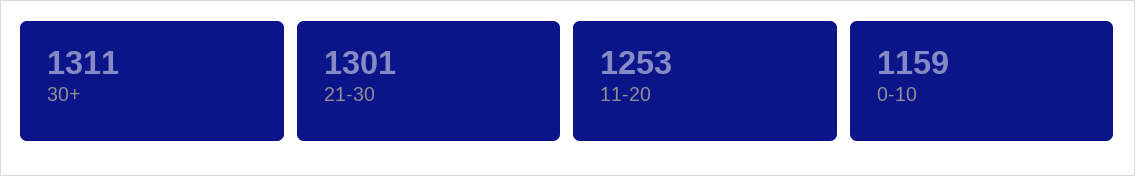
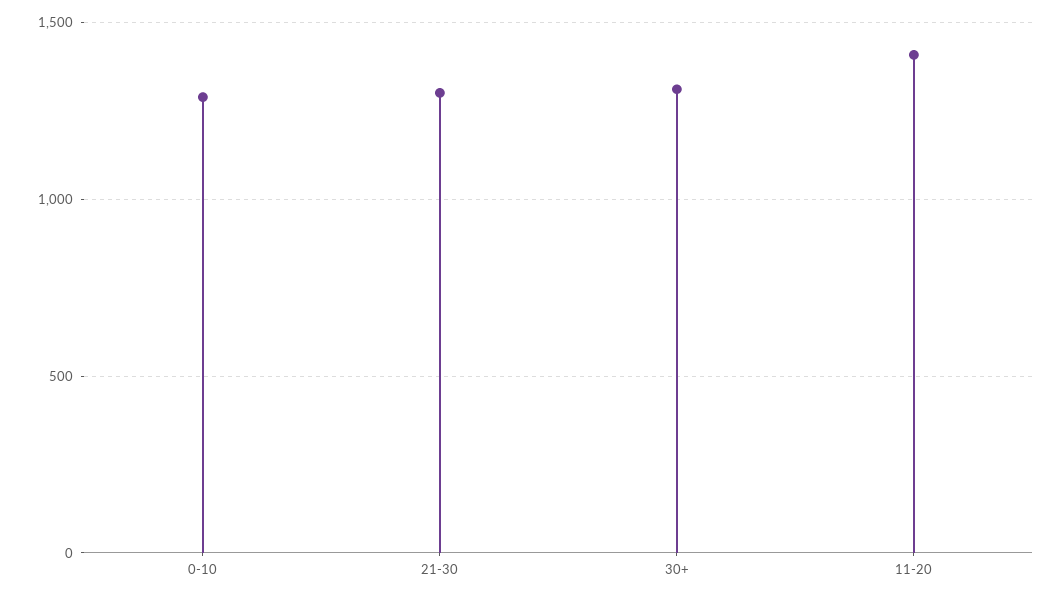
  {
    "30+": 1311,
    "21-30": 1301,
-   "11-20": 1253,
+   "11-20": 1400,
-   "0-10": 1159
+   "0-10": 1300
  }

